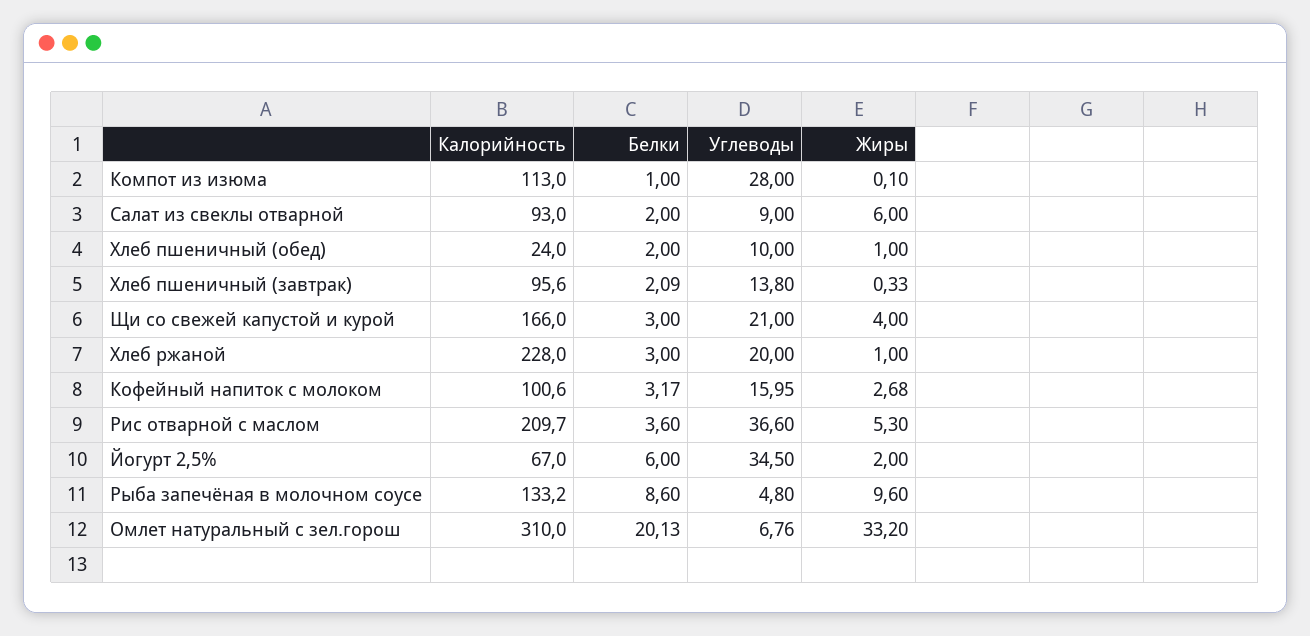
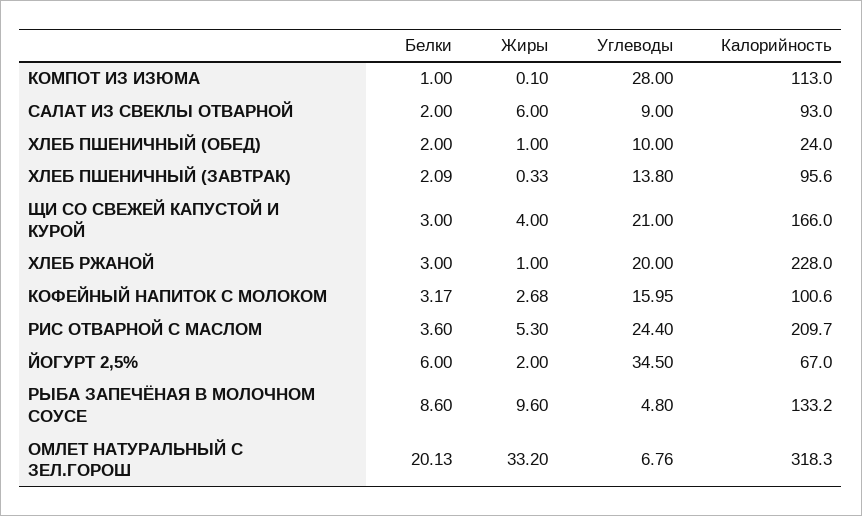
  {
    "Калорийность": {
      "Компот из изюма": 113,
      "Салат из свеклы отварной": 93,
      "Хлеб пшеничный (обед)": 24,
      "Хлеб пшеничный (завтрак)": 95.6,
      "Щи со свежей капустой и курой": 166,
      "Хлеб ржаной": 228,
      "Кофейный напиток с молоком": 100.6,
      "Рис отварной с маслом": 209.7,
      "Йогурт 2,5%": 67,
      "Рыба запечёная в молочном соусе": 133.2,
-     "Омлет натуральный с зел.горош": 310
+     "Омлет натуральный с зел.горош": 318.3
    },
    "Белки": {
      "Компот из изюма": 1,
      "Салат из свеклы отварной": 2,
      "Хлеб пшеничный (обед)": 2,
      "Хлеб пшеничный (завтрак)": 2.09,
      "Щи со свежей капустой и курой": 3,
      "Хлеб ржаной": 3,
      "Кофейный напиток с молоком": 3.17,
      "Рис отварной с маслом": 3.6,
      "Йогурт 2,5%": 6,
      "Рыба запечёная в молочном соусе": 8.6,
      "Омлет натуральный с зел.горош": 20.13
    },
    "Углеводы": {
      "Компот из изюма": 28,
      "Салат из свеклы отварной": 9,
      "Хлеб пшеничный (обед)": 10,
      "Хлеб пшеничный (завтрак)": 13.8,
      "Щи со свежей капустой и курой": 21,
      "Хлеб ржаной": 20,
      "Кофейный напиток с молоком": 15.95,
-     "Рис отварной с маслом": 36.6,
+     "Рис отварной с маслом": 24.4,
      "Йогурт 2,5%": 34.5,
      "Рыба запечёная в молочном соусе": 4.8,
      "Омлет натуральный с зел.горош": 6.76
    },
    "Жиры": {
      "Компот из изюма": 0.1,
      "Салат из свеклы отварной": 6,
      "Хлеб пшеничный (обед)": 1,
      "Хлеб пшеничный (завтрак)": 0.33,
      "Щи со свежей капустой и курой": 4,
      "Хлеб ржаной": 1,
      "Кофейный напиток с молоком": 2.68,
      "Рис отварной с маслом": 5.3,
      "Йогурт 2,5%": 2,
      "Рыба запечёная в молочном соусе": 9.6,
      "Омлет натуральный с зел.горош": 33.2
    }
  }

